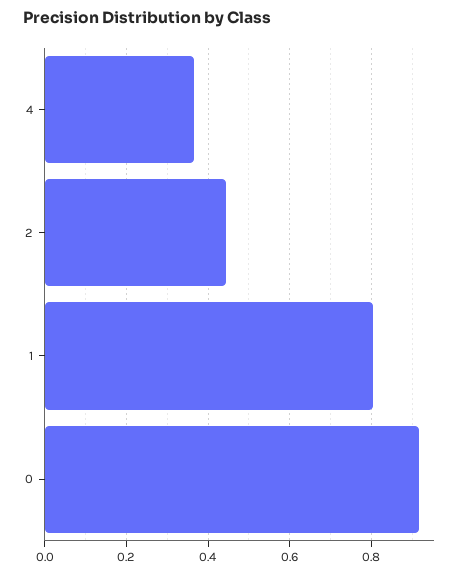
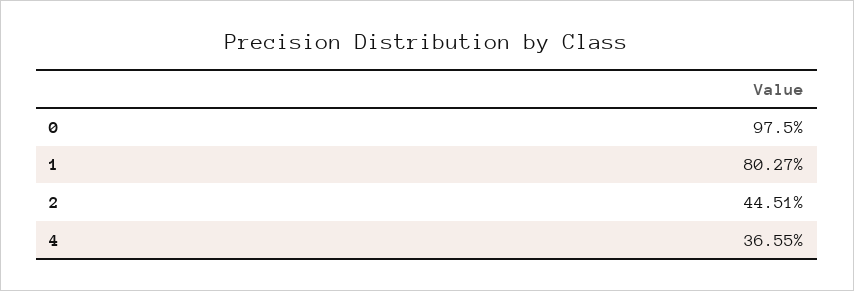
  {
    "4": 0.3655,
    "2": 0.4451,
    "1": 0.8027,
-   "0": 0.92
+   "0": 0.975
  }

